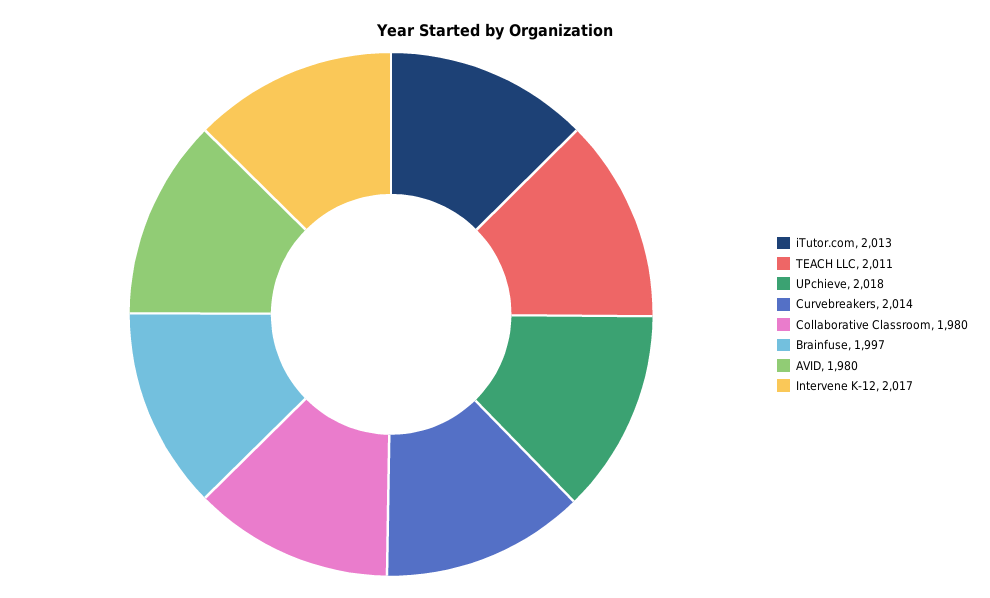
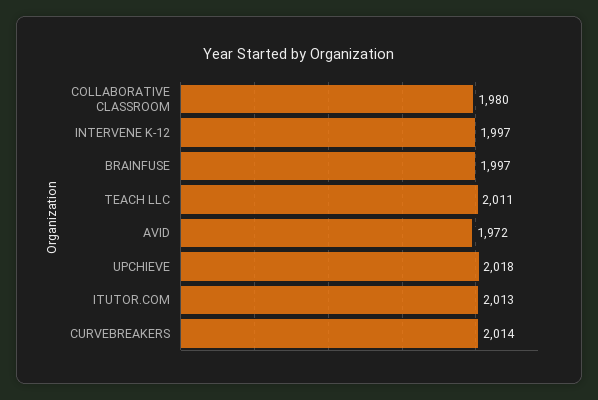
  {
    "iTutor.com": 2013,
    "TEACH LLC": 2011,
    "UPchieve": 2018,
    "Curvebreakers": 2014,
    "Collaborative Classroom": 1980,
    "Brainfuse": 1997,
-   "AVID": 1980,
+   "AVID": 1972,
-   "Intervene K-12": 2017
+   "Intervene K-12": 1997
  }

